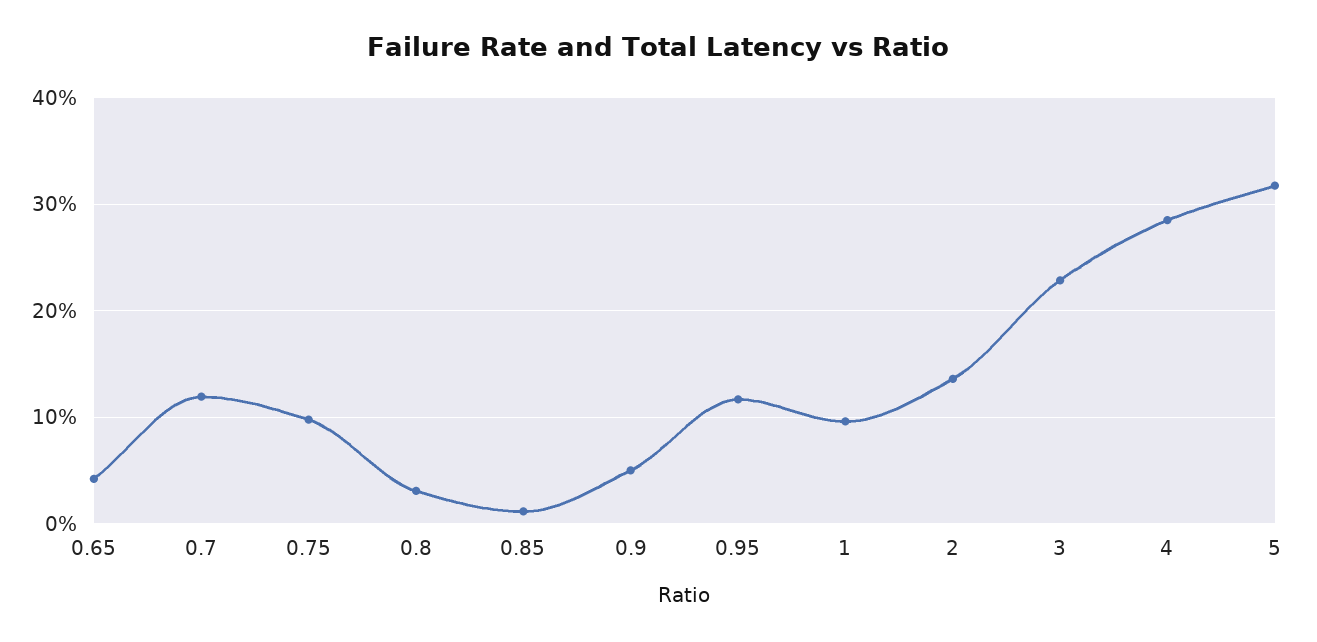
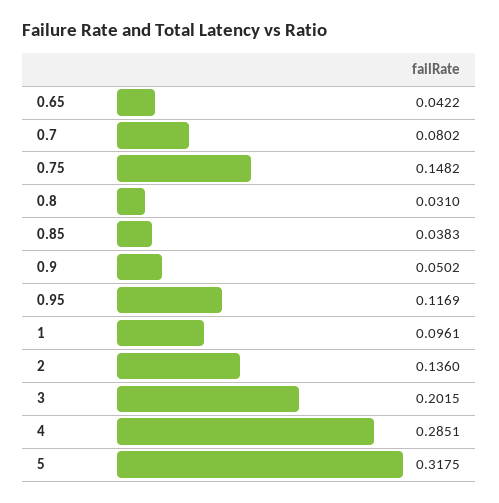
  {
    "0.65": 0.0422,
-   "0.7": 0.12,
+   "0.7": 0.0802,
-   "0.75": 0.1,
+   "0.75": 0.1482,
    "0.8": 0.031,
-   "0.85": 0.01,
+   "0.85": 0.0383,
    "0.9": 0.0502,
    "0.95": 0.1169,
    "1": 0.0961,
    "2": 0.136,
-   "3": 0.23,
+   "3": 0.2015,
    "4": 0.2851,
    "5": 0.3175
  }

